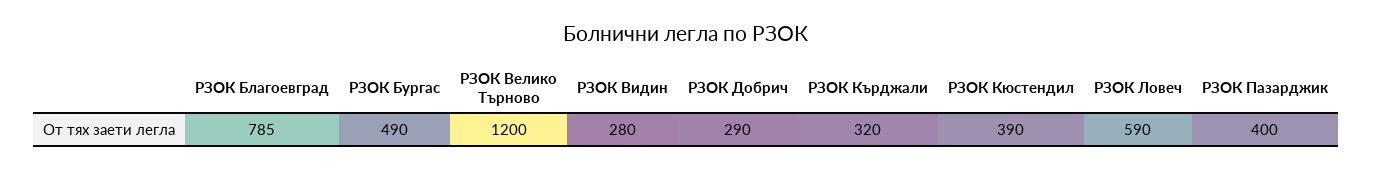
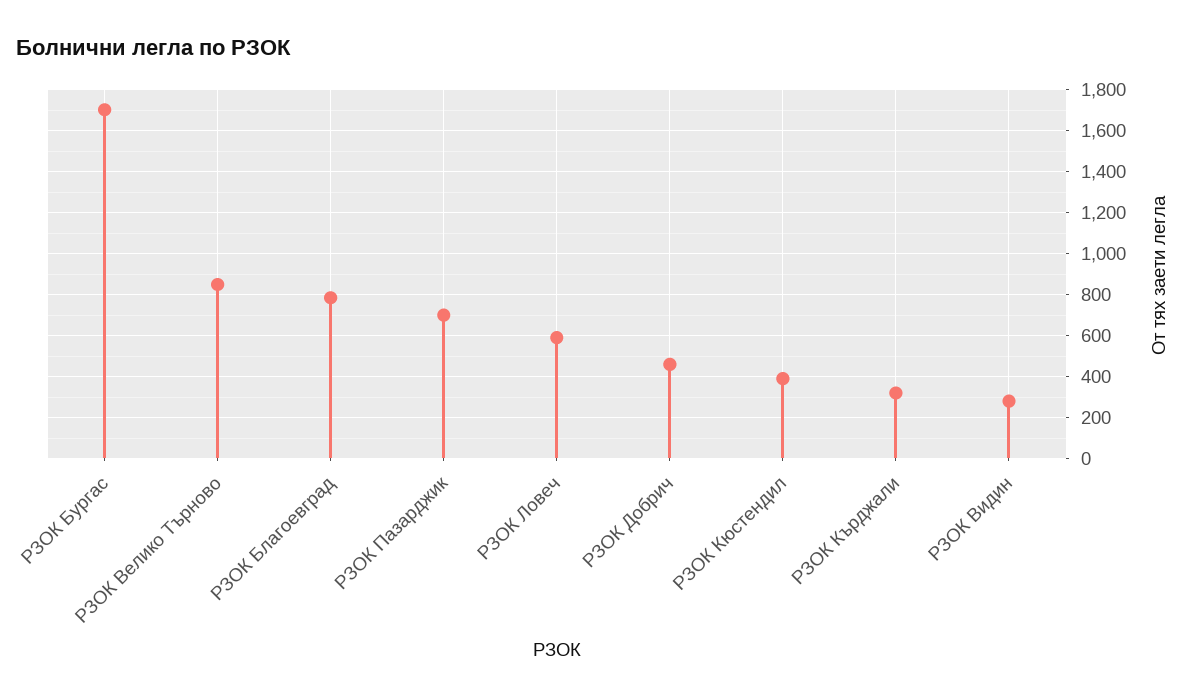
  {
    "РЗОК Благоевград": 785,
-   "РЗОК Бургас": 490,
+   "РЗОК Бургас": 1700,
-   "РЗОК Велико Търново": 1200,
+   "РЗОК Велико Търново": 850,
    "РЗОК Видин": 280,
-   "РЗОК Добрич": 290,
+   "РЗОК Добрич": 450,
    "РЗОК Кърджали": 320,
    "РЗОК Кюстендил": 390,
    "РЗОК Ловеч": 590,
-   "РЗОК Пазарджик": 400
+   "РЗОК Пазарджик": 700
  }

